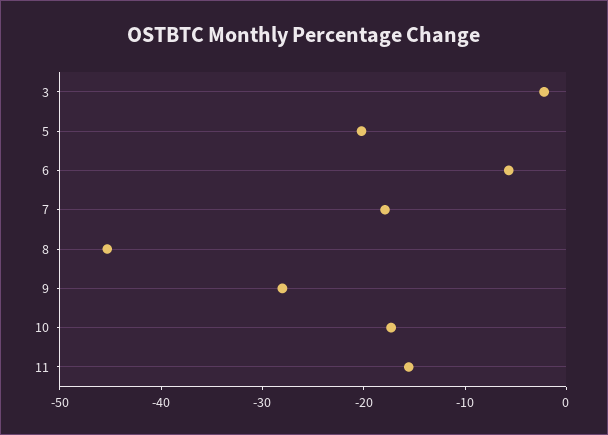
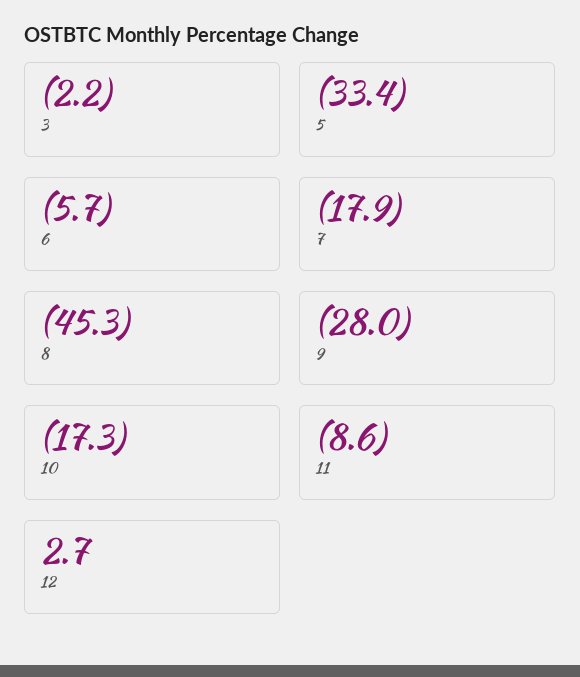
  {
    "3": -2.2,
-   "5": -20,
+   "5": -33.4,
    "6": -5.7,
    "7": -17.9,
    "8": -45.3,
    "9": -28,
    "10": -17.3,
-   "11": -16
+   "11": -8.6,
+   "12": 2.7
  }

